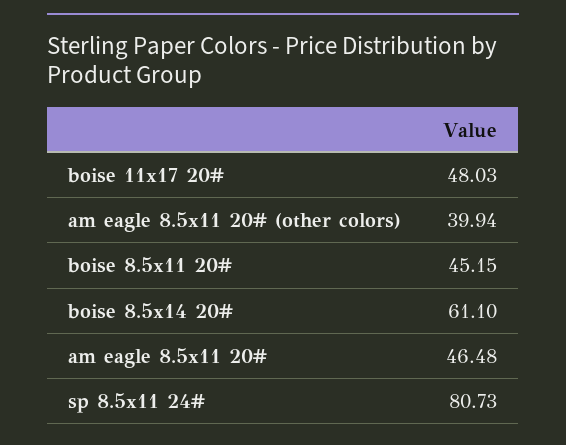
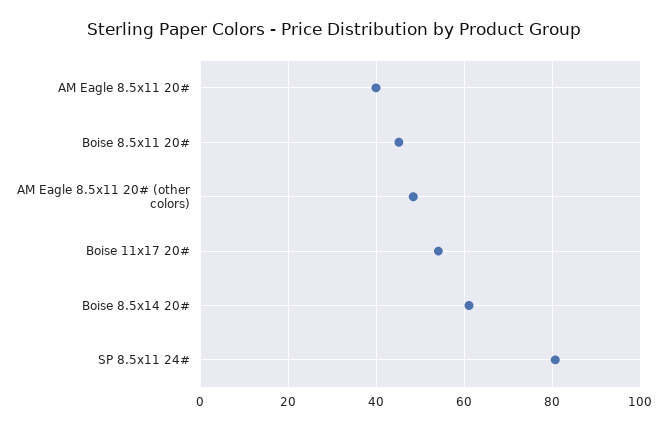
  {
-   "boise 11x17 20#": 48.03,
+   "boise 11x17 20#": 54,
-   "am eagle 8.5x11 20# (other colors)": 39.94,
+   "am eagle 8.5x11 20# (other colors)": 48,
    "boise 8.5x11 20#": 45.15,
    "boise 8.5x14 20#": 61.1,
-   "am eagle 8.5x11 20#": 46.48,
+   "am eagle 8.5x11 20#": 40,
    "sp 8.5x11 24#": 80.73
  }

